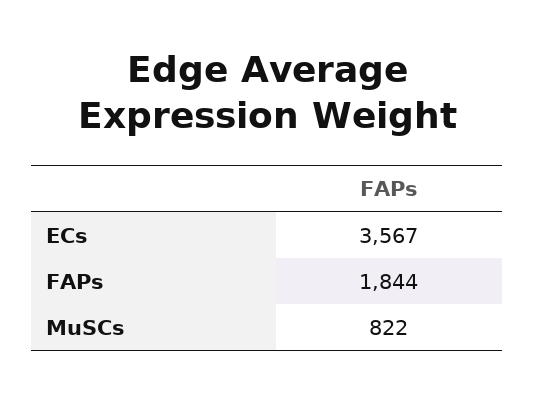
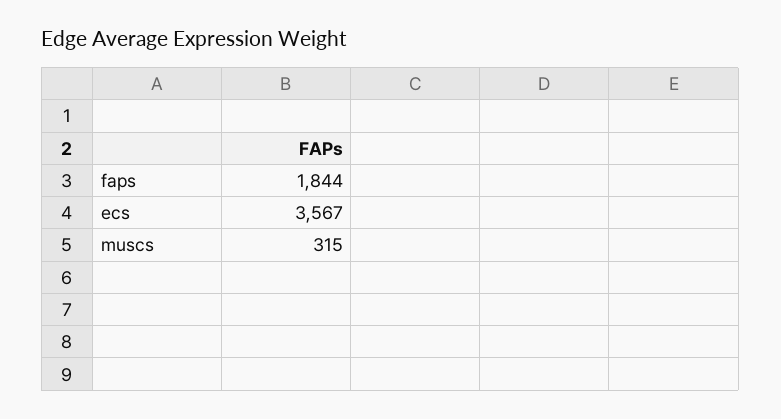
  {
    "ECs": 3567,
    "FAPs": 1844,
-   "MuSCs": 822
+   "MuSCs": 315
  }

